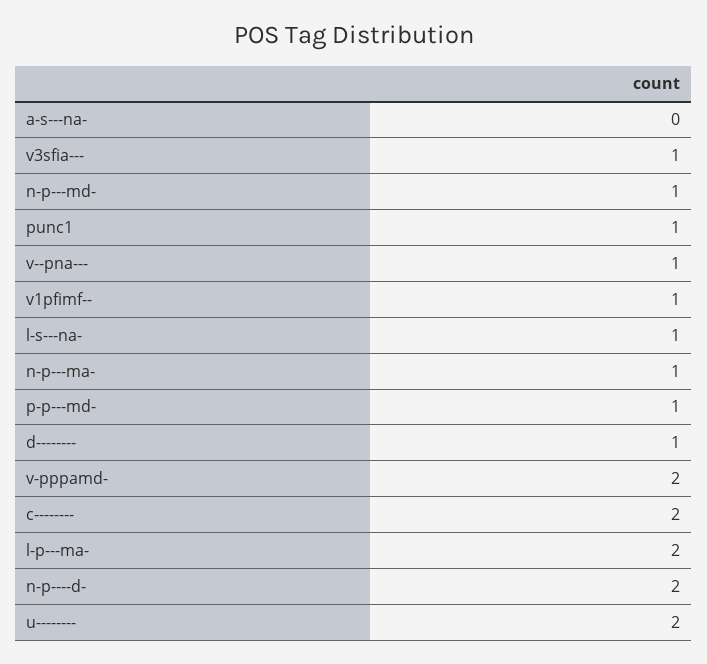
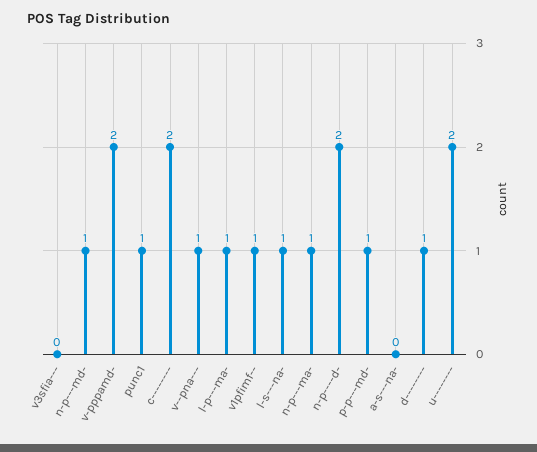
  {
    "a-s---na-": 0,
-   "v3sfia---": 1,
+   "v3sfia---": 0,
    "n-p---md-": 1,
    "punc1": 1,
    "v--pna---": 1,
    "v1pfimf--": 1,
    "l-s---na-": 1,
    "n-p---ma-": 1,
    "p-p---md-": 1,
    "d--------": 1,
    "v-pppamd-": 2,
    "c--------": 2,
-   "l-p---ma-": 2,
+   "l-p---ma-": 1,
    "n-p----d-": 2,
    "u--------": 2
  }

